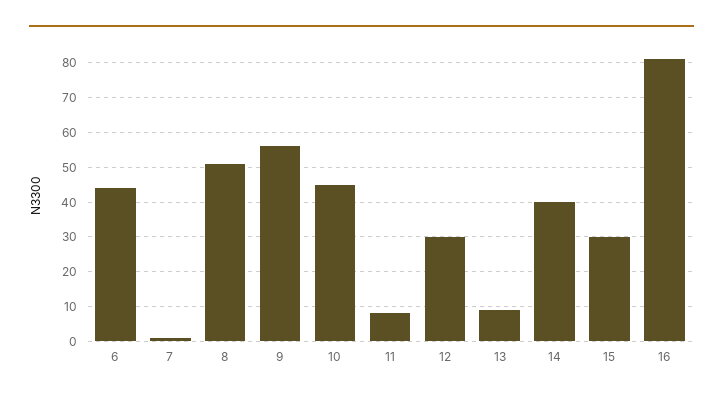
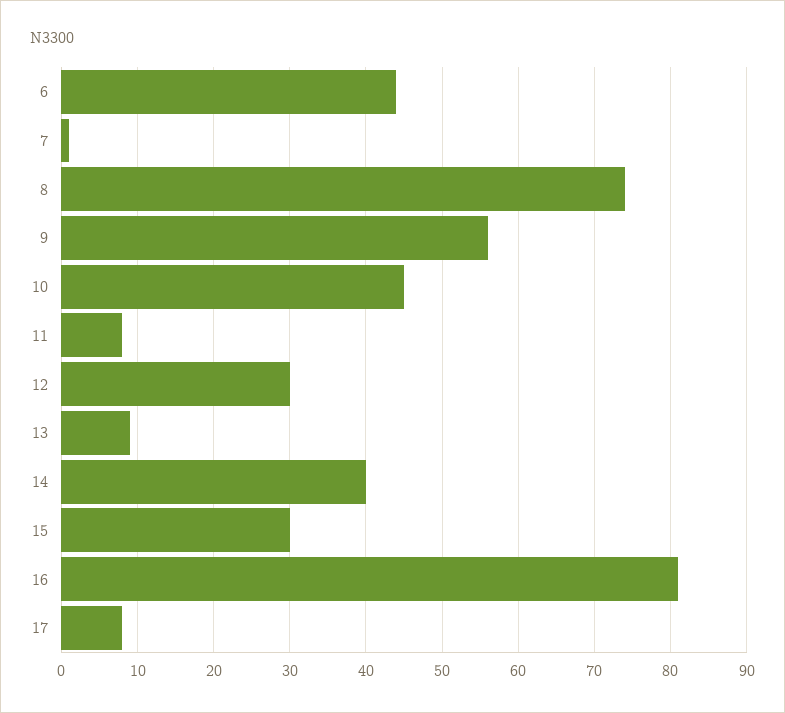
  {
    "6": 44,
    "7": 1,
-   "8": 50,
+   "8": 74,
    "9": 56,
    "10": 45,
    "11": 8,
    "12": 30,
    "13": 9,
    "14": 40,
    "15": 30,
-   "16": 81
+   "16": 81,
+   "17": 8
  }

